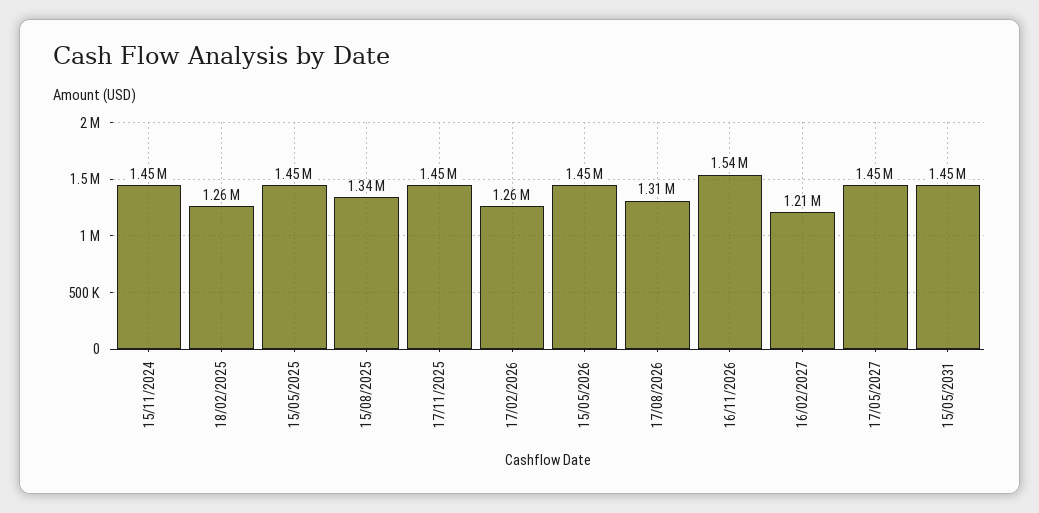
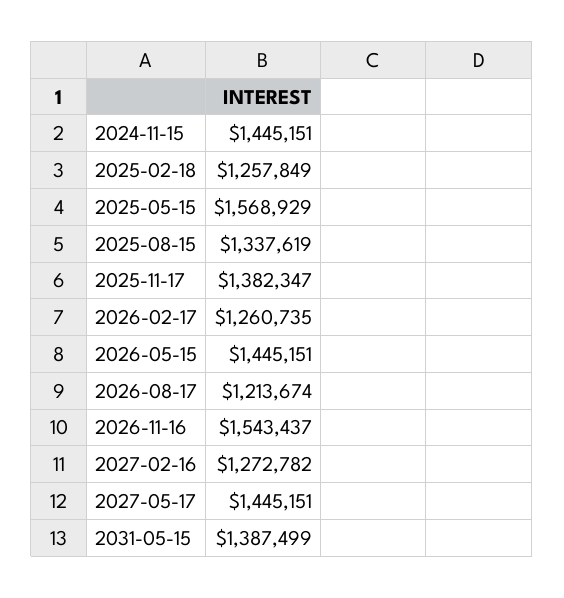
  {
    "15/11/2024": 1445151,
    "18/02/2025": 1257849,
-   "15/05/2025": 1450000,
+   "15/05/2025": 1568929,
    "15/08/2025": 1337619,
-   "17/11/2025": 1450000,
+   "17/11/2025": 1382347,
    "17/02/2026": 1260735,
    "15/05/2026": 1445151,
-   "17/08/2026": 1310000,
+   "17/08/2026": 1213674,
    "16/11/2026": 1543437,
-   "16/02/2027": 1210000,
+   "16/02/2027": 1272782,
    "17/05/2027": 1445151,
-   "15/05/2031": 1450000
+   "15/05/2031": 1387499
  }

